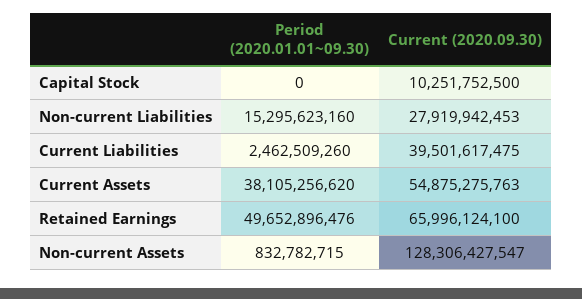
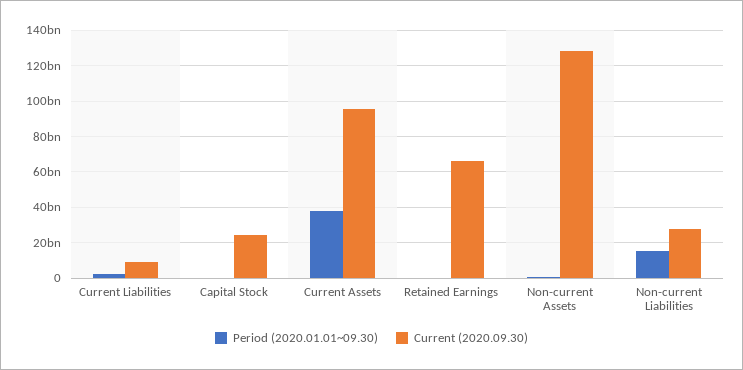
  {
    "Period (2020.01.01~09.30)": {
      "Capital Stock": 0,
      "Non-current Liabilities": 15295623160,
      "Current Liabilities": 2462509260,
      "Current Assets": 38105256620,
-     "Retained Earnings": 49652896476,
+     "Retained Earnings": 0,
      "Non-current Assets": 832782715
    },
    "Current (2020.09.30)": {
-     "Capital Stock": 10251752500,
+     "Capital Stock": 25000000000,
      "Non-current Liabilities": 27919942453,
-     "Current Liabilities": 39501617475,
+     "Current Liabilities": 10000000000,
-     "Current Assets": 54875275763,
+     "Current Assets": 95000000000,
      "Retained Earnings": 65996124100,
      "Non-current Assets": 128306427547
    }
  }

